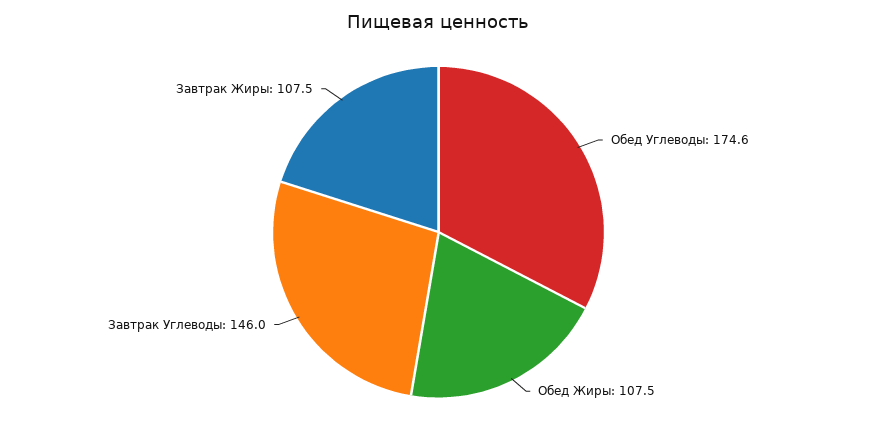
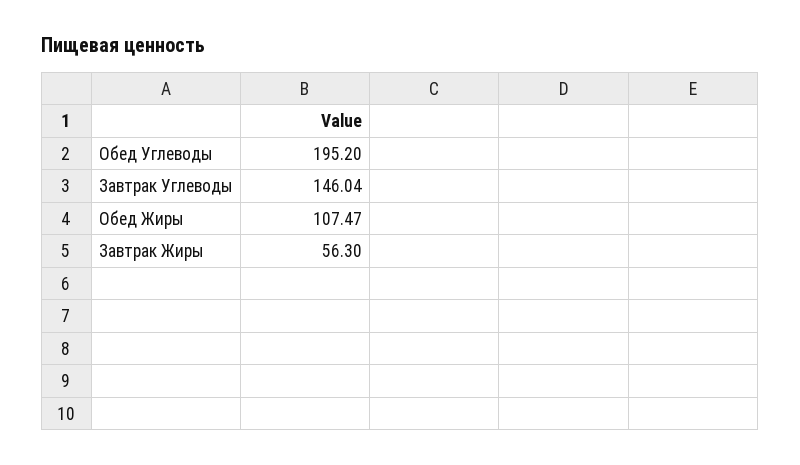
  {
-   "Обед Углеводы": 174.6,
+   "Обед Углеводы": 195.2,
    "Обед Жиры": 107.47,
    "Завтрак Углеводы": 146.04,
-   "Завтрак Жиры": 107.5
+   "Завтрак Жиры": 56.3
  }

